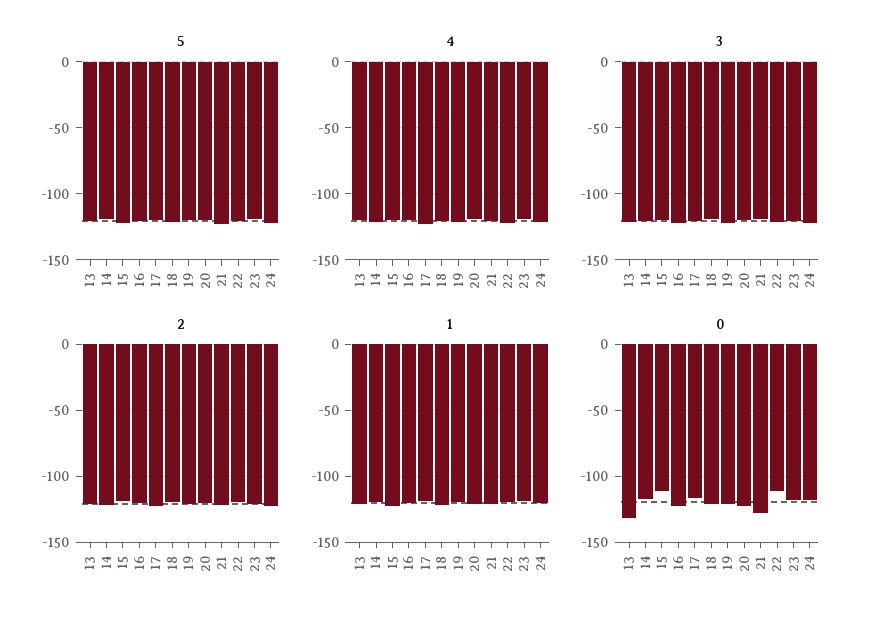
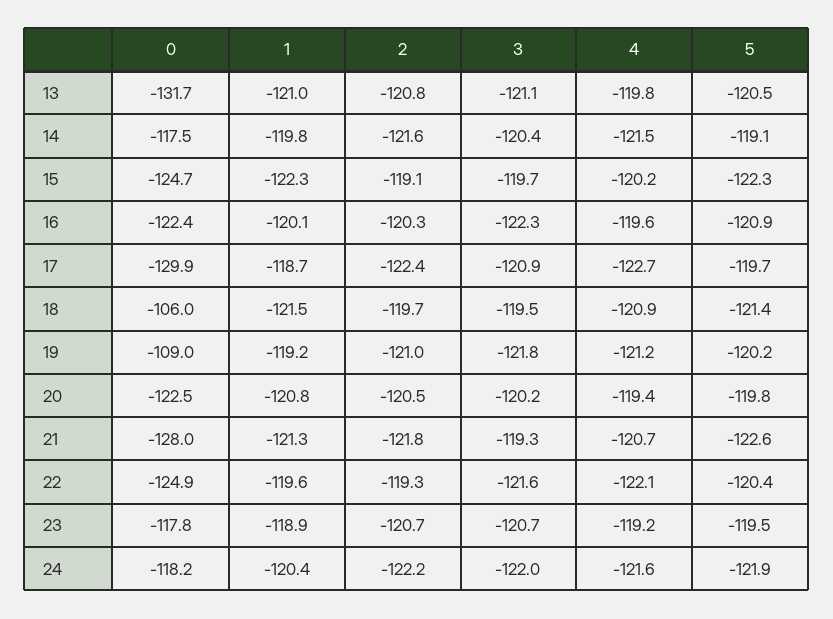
  {
    "5": {
      "13": -120.5,
      "14": -119.1,
      "15": -122.3,
      "16": -120.9,
      "17": -119.7,
      "18": -121.4,
      "19": -120.2,
      "20": -119.8,
      "21": -122.6,
      "22": -120.4,
      "23": -119.5,
      "24": -121.9
    },
    "4": {
      "13": -119.8,
      "14": -121.5,
      "15": -120.2,
      "16": -119.6,
      "17": -122.7,
      "18": -120.9,
      "19": -121.2,
      "20": -119.4,
      "21": -120.7,
      "22": -122.1,
      "23": -119.2,
      "24": -121.6
    },
    "3": {
      "13": -121.1,
      "14": -120.4,
      "15": -119.7,
      "16": -122.3,
      "17": -120.9,
      "18": -119.5,
      "19": -121.8,
      "20": -120.2,
      "21": -119.3,
      "22": -121.6,
      "23": -120.7,
      "24": -122
    },
    "2": {
      "13": -120.8,
      "14": -121.6,
      "15": -119.1,
      "16": -120.3,
      "17": -122.4,
      "18": -119.7,
      "19": -121,
      "20": -120.5,
      "21": -121.8,
      "22": -119.3,
      "23": -120.7,
      "24": -122.2
    },
    "1": {
      "13": -121,
      "14": -119.8,
      "15": -122.3,
      "16": -120.1,
      "17": -118.7,
      "18": -121.5,
      "19": -119.2,
      "20": -120.8,
      "21": -121.3,
      "22": -119.6,
      "23": -118.9,
      "24": -120.4
    },
    "0": {
      "13": -131.7,
      "14": -117.5,
-     "15": -110,
+     "15": -124.7,
      "16": -122.4,
-     "17": -115,
+     "17": -129.9,
-     "18": -120,
+     "18": -106,
-     "19": -120,
+     "19": -109,
      "20": -122.5,
      "21": -128,
-     "22": -110,
+     "22": -124.9,
      "23": -117.8,
      "24": -118.2
    }
  }

